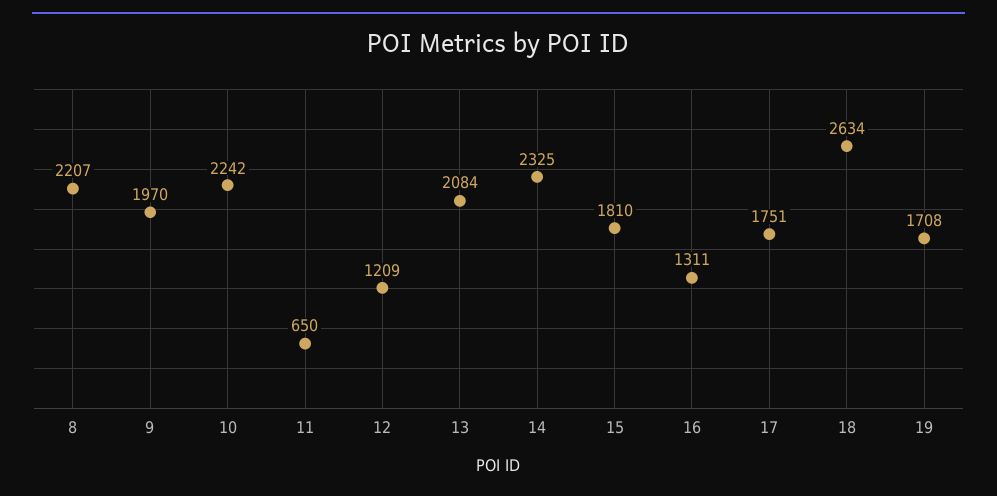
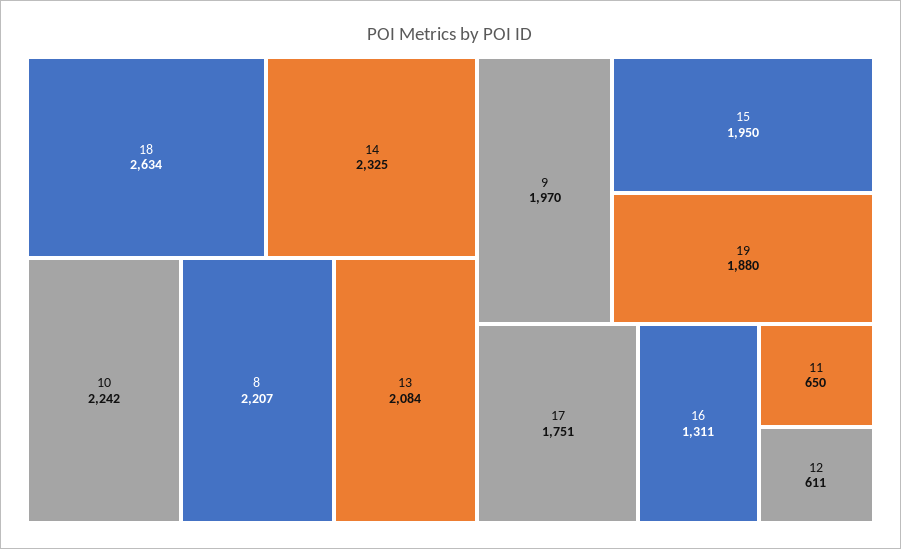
  {
    "8": 2207,
    "9": 1970,
    "10": 2242,
    "11": 650,
-   "12": 1209,
+   "12": 611,
    "13": 2084,
    "14": 2325,
-   "15": 1810,
+   "15": 1950,
    "16": 1311,
    "17": 1751,
    "18": 2634,
-   "19": 1708
+   "19": 1880
  }

